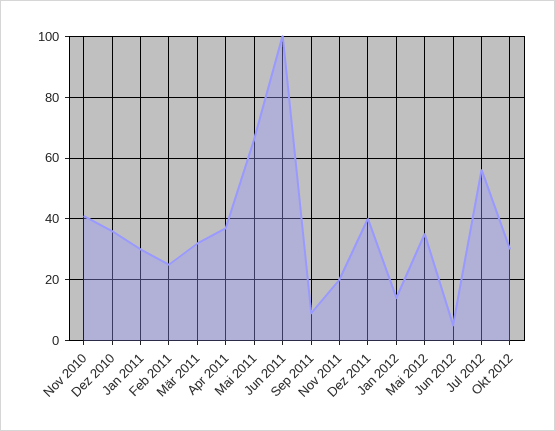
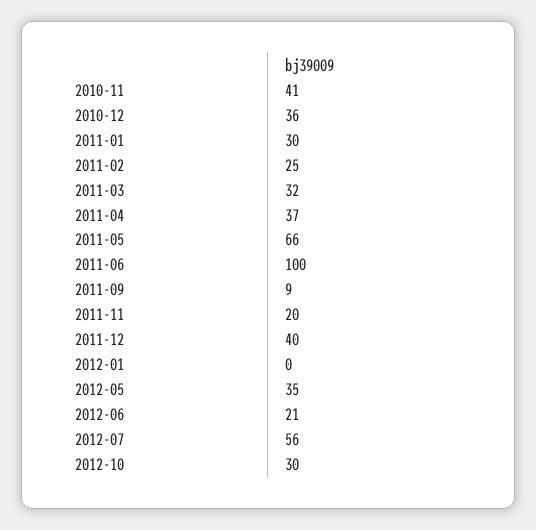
  {
    "Nov 2010": 41,
    "Dez 2010": 36,
    "Jan 2011": 30,
    "Feb 2011": 25,
    "Mär 2011": 32,
    "Apr 2011": 37,
    "Mai 2011": 66,
    "Jun 2011": 100,
    "Sep 2011": 9,
    "Nov 2011": 20,
    "Dez 2011": 40,
-   "Jan 2012": 15,
+   "Jan 2012": 0,
    "Mai 2012": 35,
-   "Jun 2012": 5,
+   "Jun 2012": 21,
    "Jul 2012": 56,
    "Okt 2012": 30
  }

